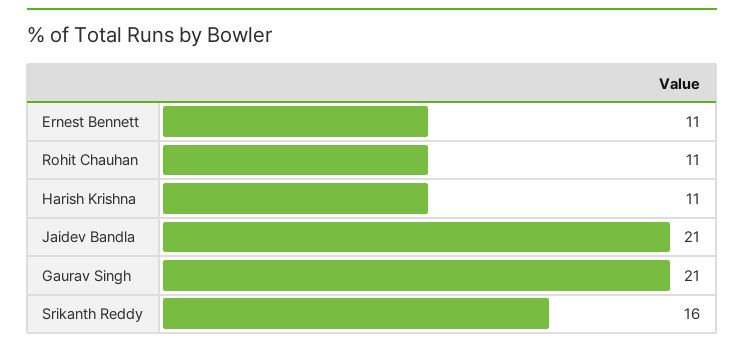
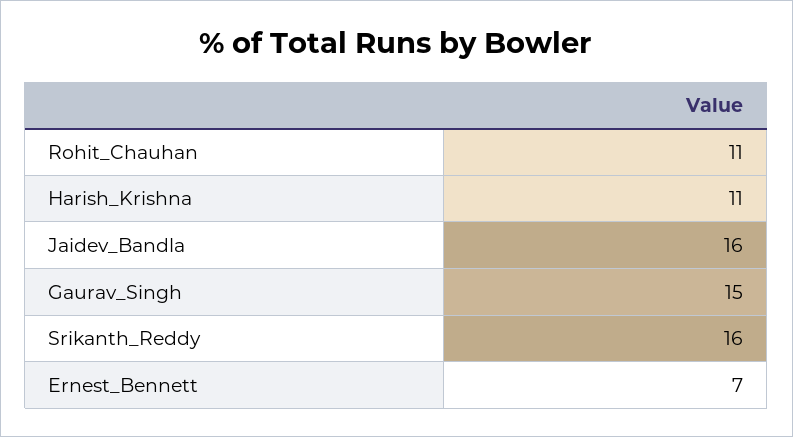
  {
-   "Ernest Bennett": 11,
+   "Ernest Bennett": 7,
    "Rohit Chauhan": 11,
    "Harish Krishna": 11,
-   "Jaidev Bandla": 21,
+   "Jaidev Bandla": 16,
-   "Gaurav Singh": 21,
+   "Gaurav Singh": 15,
    "Srikanth Reddy": 16
  }

